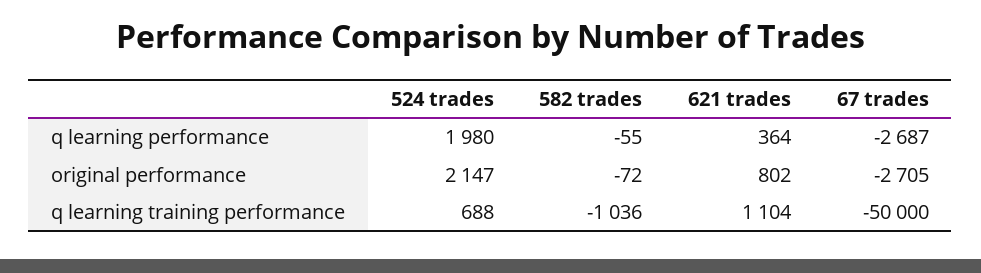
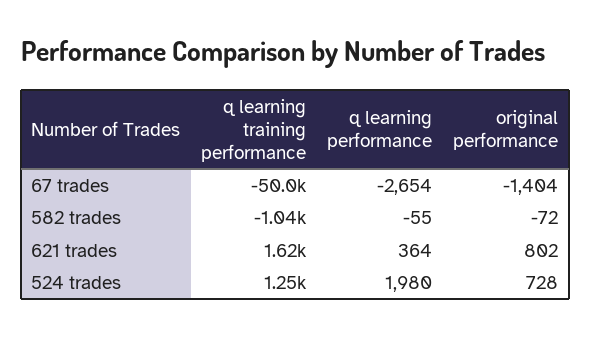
  {
    "524 trades": {
      "q learning performance": 1980,
-     "original performance": 2147,
+     "original performance": 728,
-     "q learning training performance": 688
+     "q learning training performance": 1250
    },
    "582 trades": {
      "q learning performance": -55,
      "original performance": -72,
      "q learning training performance": -1036
    },
    "621 trades": {
      "q learning performance": 364,
      "original performance": 802,
-     "q learning training performance": 1104
+     "q learning training performance": 1620
    },
    "67 trades": {
-     "q learning performance": -2687,
+     "q learning performance": -2654,
-     "original performance": -2705,
+     "original performance": -1404,
      "q learning training performance": -50000
    }
  }

